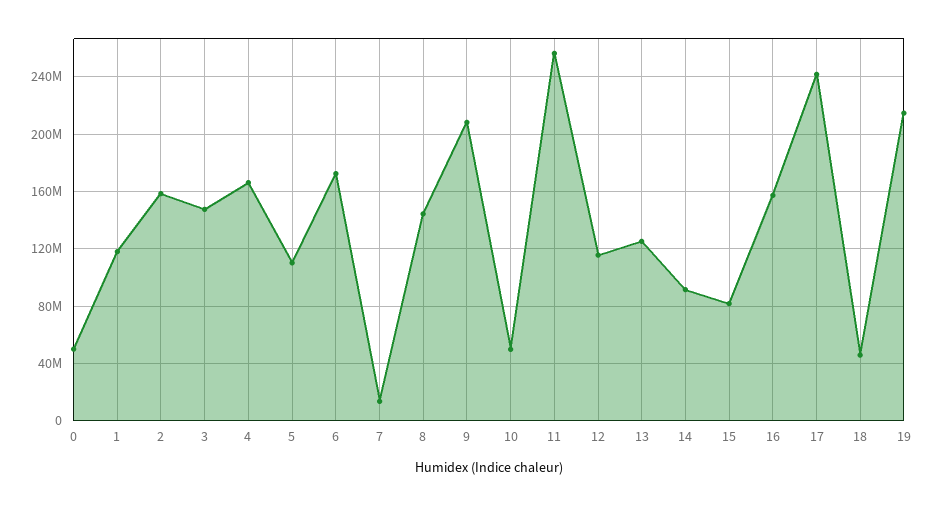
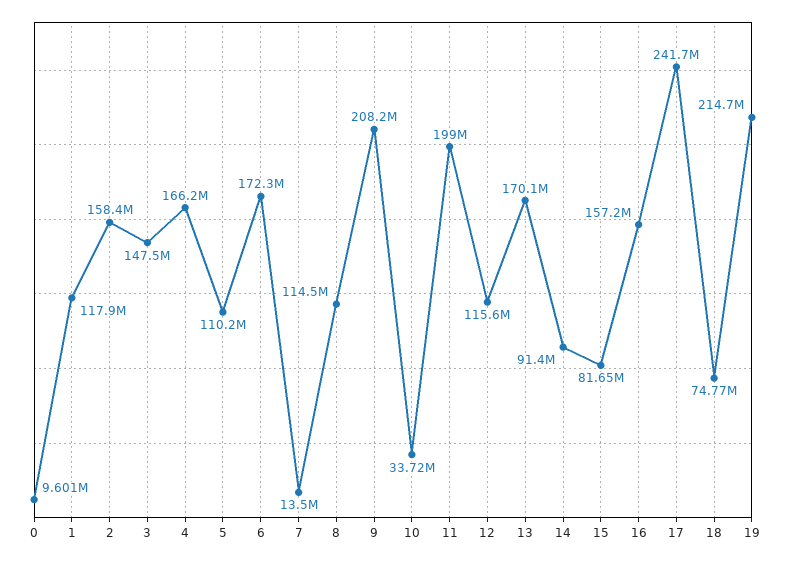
  {
-   "0": 50000000,
+   "0": 9601000,
    "1": 117900000,
    "2": 158400000,
    "3": 147500000,
    "4": 166200000,
    "5": 110200000,
    "6": 172300000,
    "7": 13500000,
-   "8": 145000000,
+   "8": 114500000,
    "9": 208200000,
-   "10": 50000000,
+   "10": 33720000,
-   "11": 255000000,
+   "11": 199000000,
    "12": 115600000,
-   "13": 125000000,
+   "13": 170100000,
    "14": 91400000,
    "15": 81650000,
    "16": 157200000,
    "17": 241700000,
-   "18": 45000000,
+   "18": 74770000,
    "19": 214700000
  }

